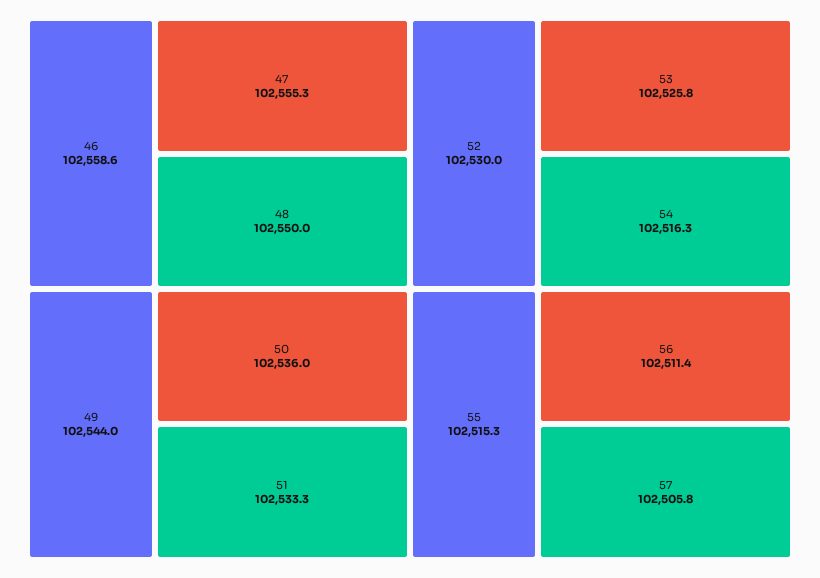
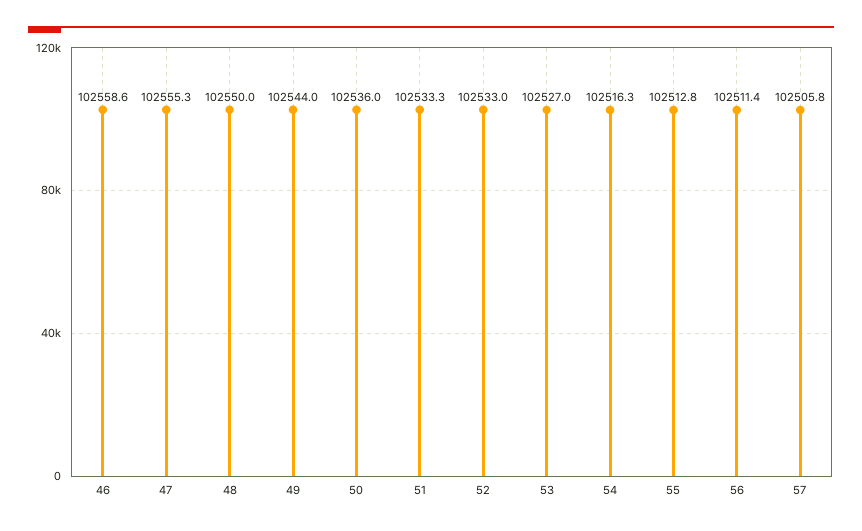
  {
    "46": 102558.6,
    "47": 102555.3,
    "48": 102550,
    "49": 102544,
    "50": 102536,
    "51": 102533.3,
-   "52": 102530,
+   "52": 102533,
-   "53": 102525.8,
+   "53": 102527,
    "54": 102516.3,
-   "55": 102515.3,
+   "55": 102512.8,
    "56": 102511.4,
    "57": 102505.8
  }

